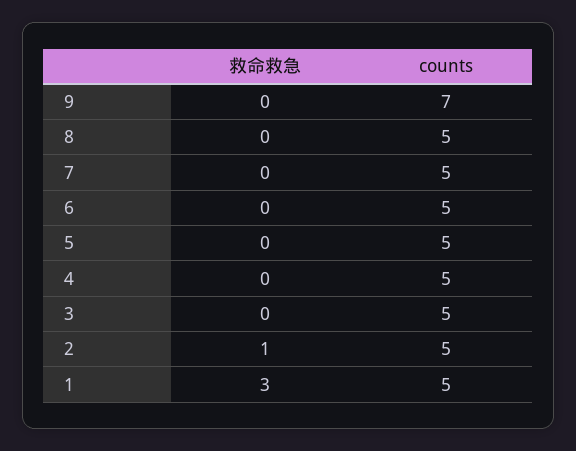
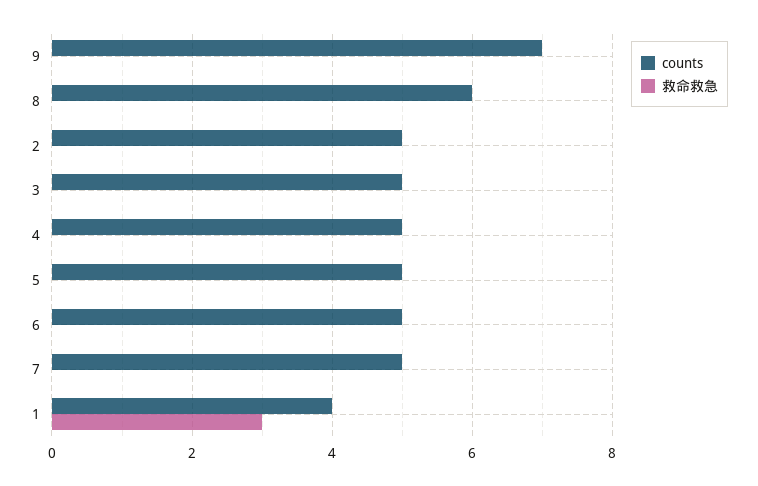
  {
    "救命救急": {
      "9": 0,
      "8": 0,
      "7": 0,
      "6": 0,
      "5": 0,
      "4": 0,
      "3": 0,
-     "2": 1,
+     "2": 0,
      "1": 3
    },
    "counts": {
      "9": 7,
-     "8": 5,
+     "8": 6,
      "7": 5,
      "6": 5,
      "5": 5,
      "4": 5,
      "3": 5,
      "2": 5,
-     "1": 5
+     "1": 4
    }
  }

